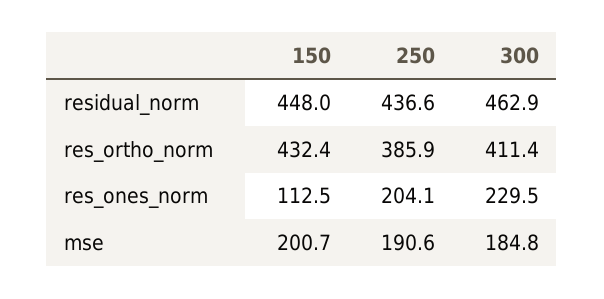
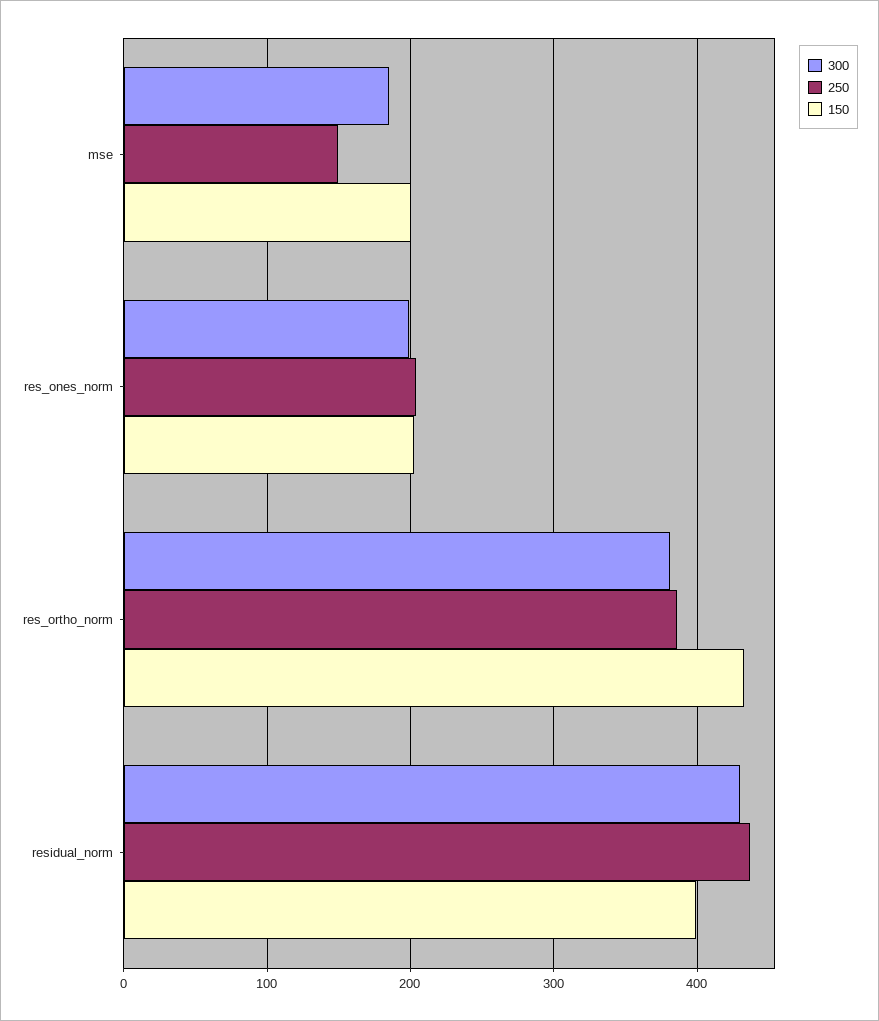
  {
    "150": {
-     "residual_norm": 448,
+     "residual_norm": 400,
      "res_ortho_norm": 432.4,
-     "res_ones_norm": 112.5,
+     "res_ones_norm": 200,
      "mse": 200.7
    },
    "250": {
      "residual_norm": 436.6,
      "res_ortho_norm": 385.9,
      "res_ones_norm": 204.1,
-     "mse": 190.6
+     "mse": 150
    },
    "300": {
-     "residual_norm": 462.9,
+     "residual_norm": 430,
-     "res_ortho_norm": 411.4,
+     "res_ortho_norm": 380,
-     "res_ones_norm": 229.5,
+     "res_ones_norm": 200,
      "mse": 184.8
    }
  }

